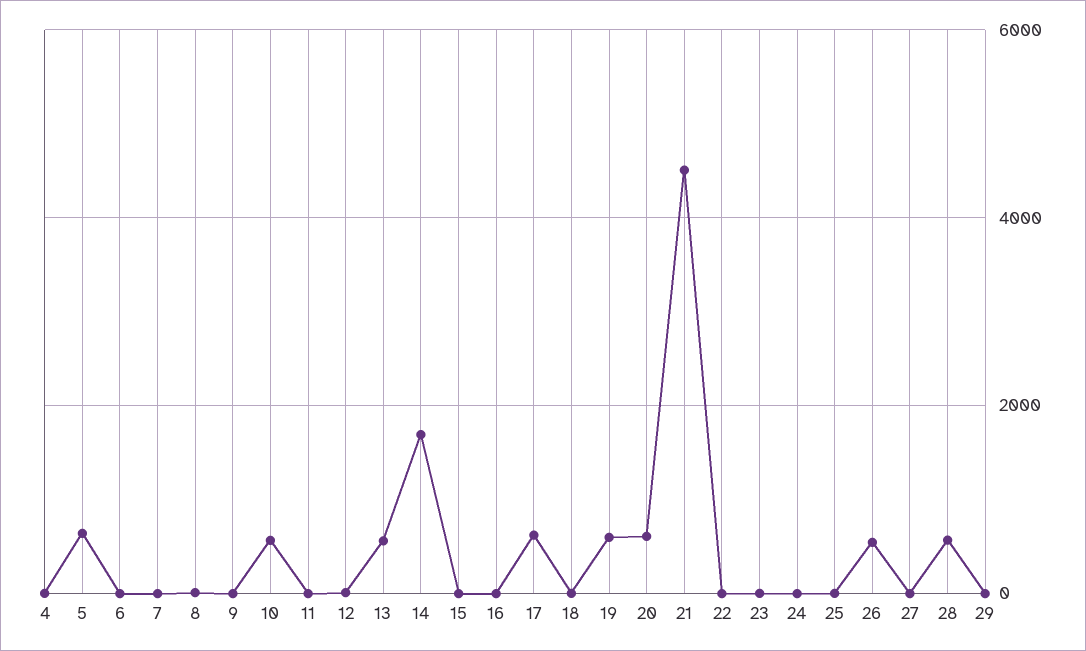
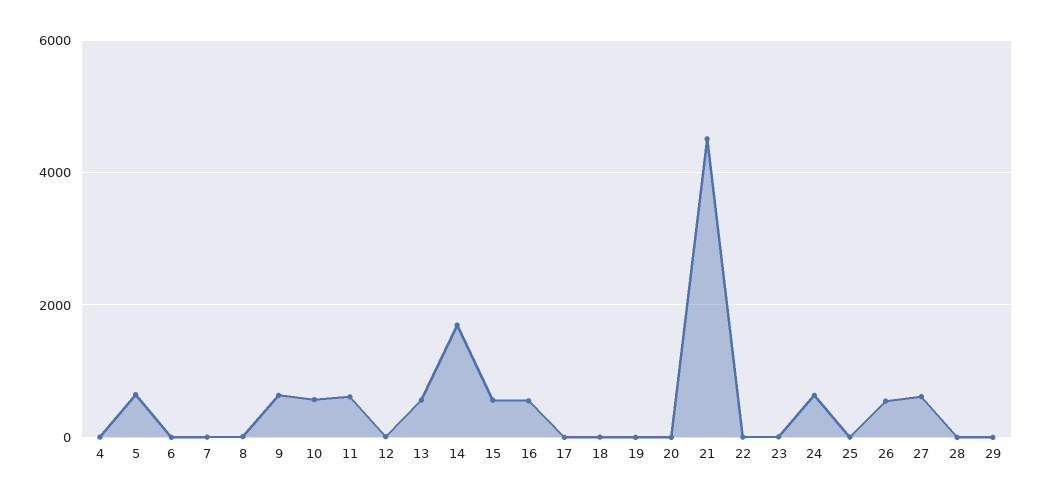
  {
    "4": 0,
    "5": 600,
    "6": 0,
    "7": 0,
    "8": 0,
-   "9": 0,
+   "9": 600,
    "10": 600,
-   "11": 0,
+   "11": 600,
    "12": 0,
    "13": 600,
    "14": 1600,
-   "15": 0,
+   "15": 600,
-   "16": 0,
+   "16": 600,
-   "17": 600,
+   "17": 0,
    "18": 0,
-   "19": 600,
+   "19": 0,
-   "20": 600,
+   "20": 0,
    "21": 4600,
    "22": 0,
    "23": 0,
-   "24": 0,
+   "24": 600,
    "25": 0,
    "26": 600,
-   "27": 0,
+   "27": 600,
-   "28": 600,
+   "28": 0,
    "29": 0
  }

